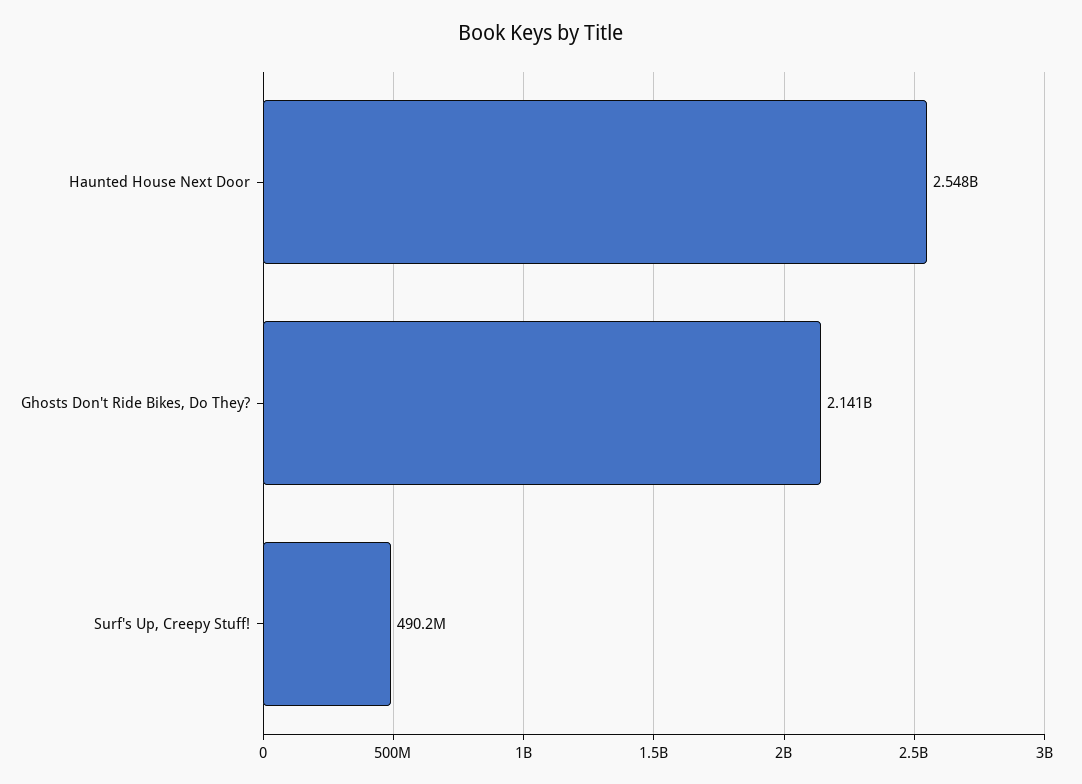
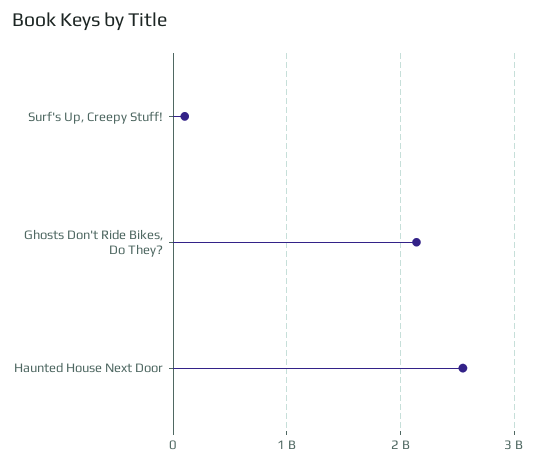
  {
    "Haunted House Next Door": 2548000000,
    "Ghosts Don't Ride Bikes, Do They?": 2141000000,
-   "Surf's Up, Creepy Stuff!": 490200000
+   "Surf's Up, Creepy Stuff!": 100000000
  }

